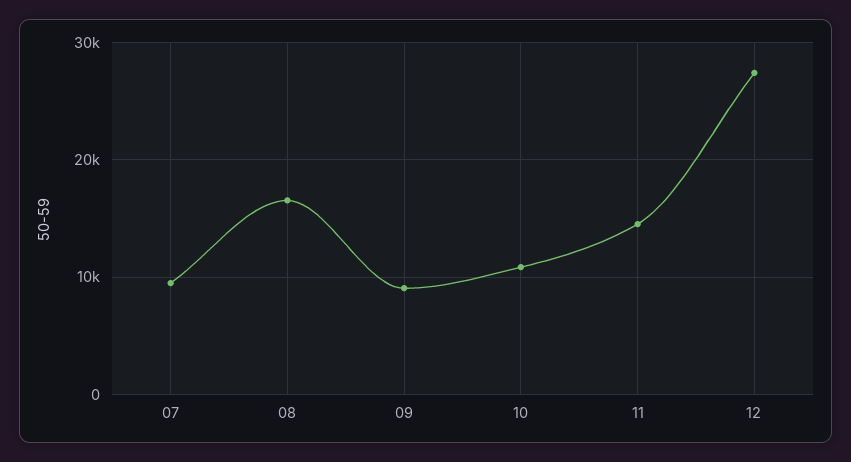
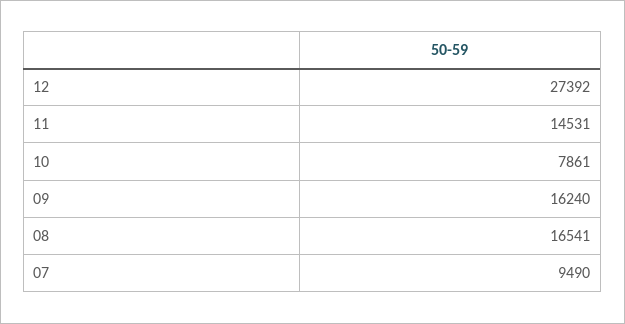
  {
    "07": 9490,
    "08": 16541,
-   "09": 9000,
+   "09": 16240,
-   "10": 11000,
+   "10": 7861,
    "11": 14531,
    "12": 27392
  }

